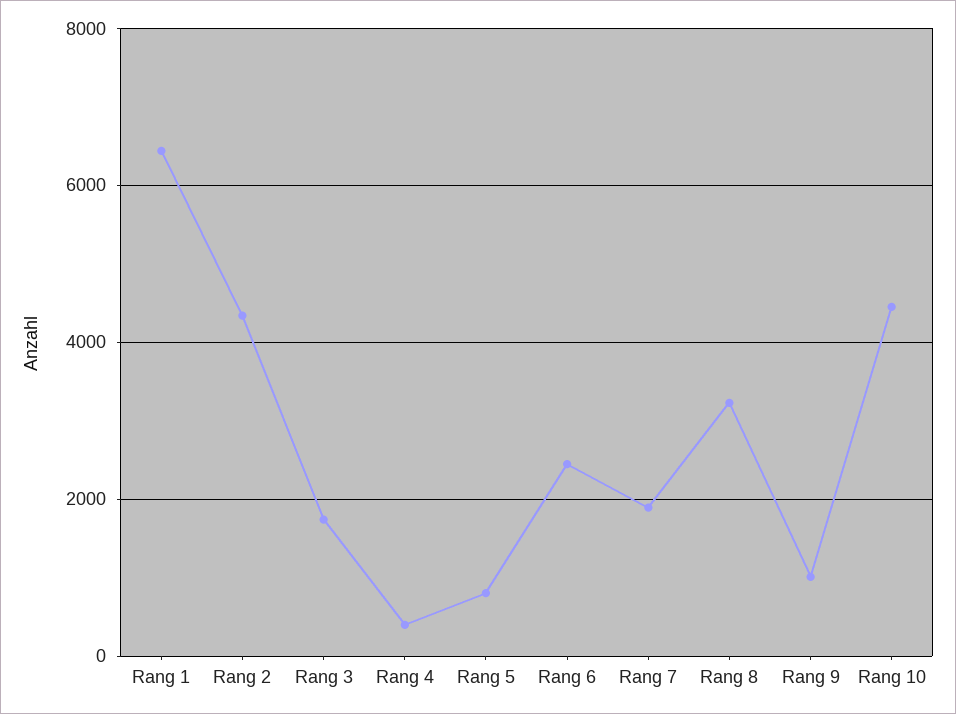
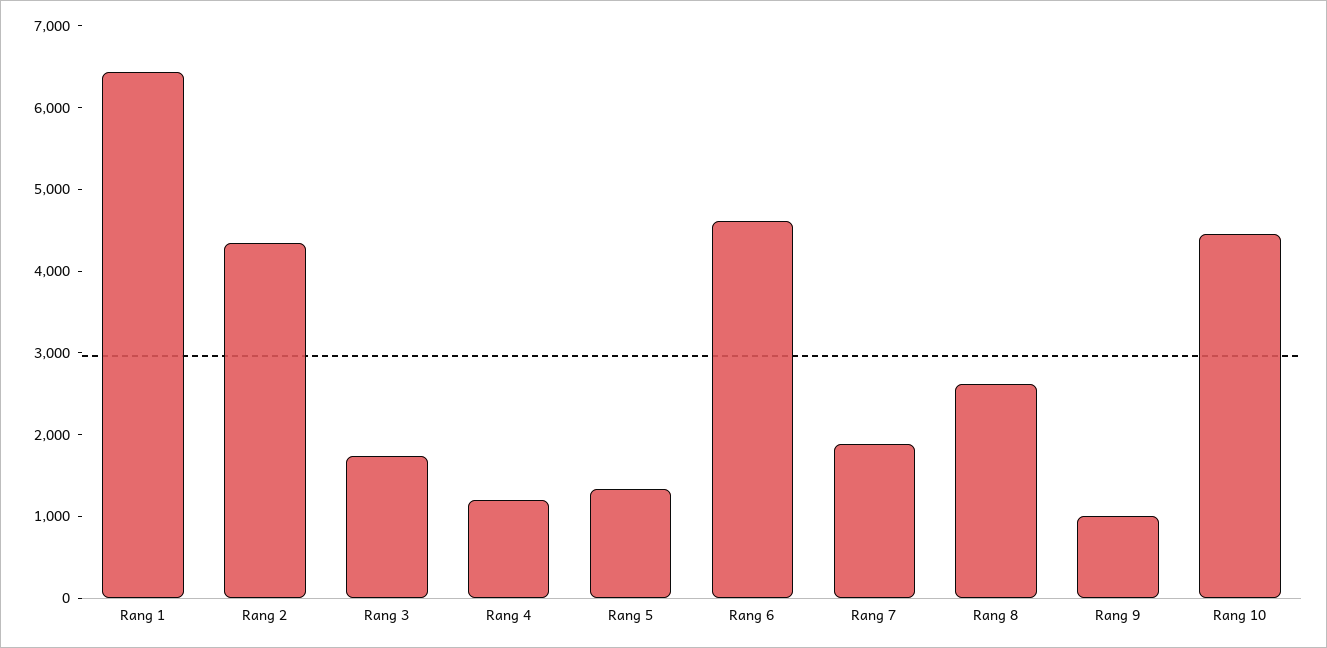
  {
    "Rang 1": 6400,
    "Rang 2": 4400,
    "Rang 3": 1800,
-   "Rang 4": 400,
+   "Rang 4": 1200,
-   "Rang 5": 800,
+   "Rang 5": 1400,
-   "Rang 6": 2400,
+   "Rang 6": 4600,
    "Rang 7": 1800,
-   "Rang 8": 3200,
+   "Rang 8": 2600,
    "Rang 9": 1000,
    "Rang 10": 4400
  }

